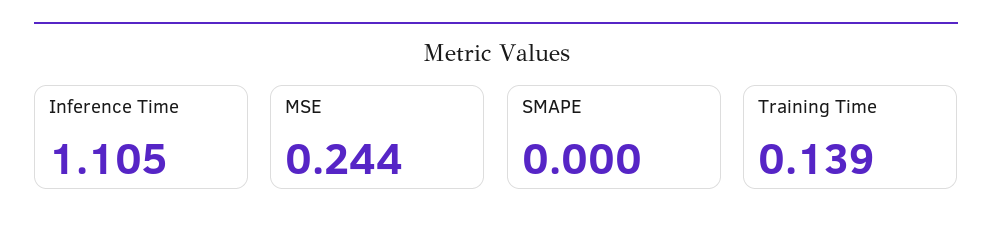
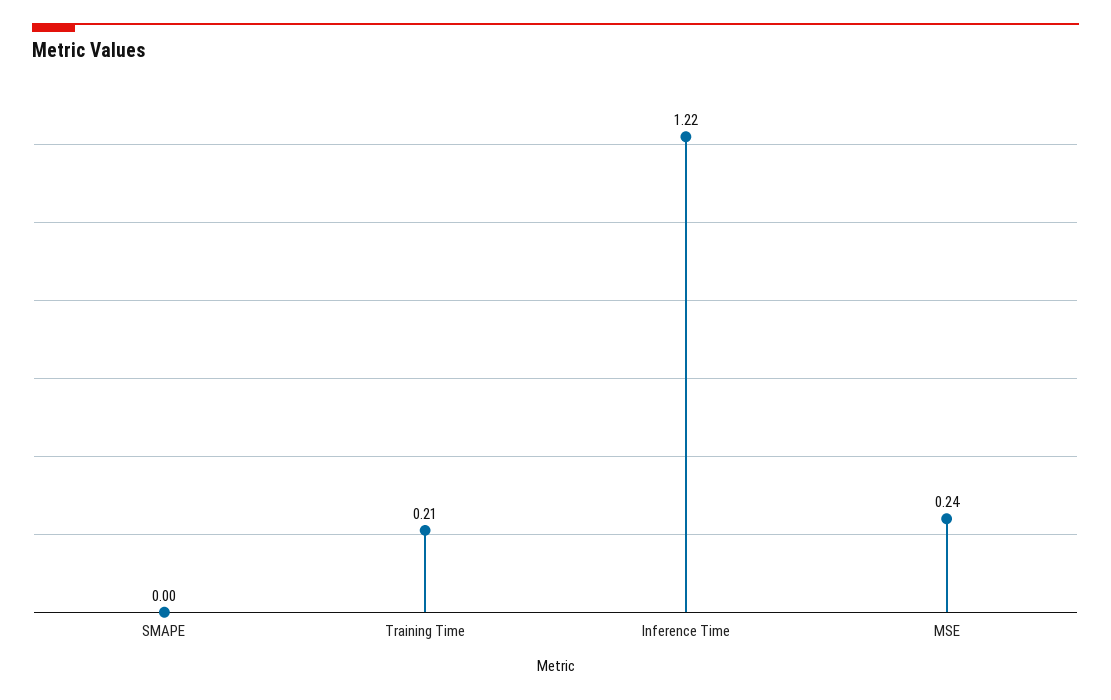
  {
-   "Inference Time": 1.105,
+   "Inference Time": 1.22,
    "MSE": 0.244,
    "SMAPE": 0,
-   "Training Time": 0.139
+   "Training Time": 0.21
  }

